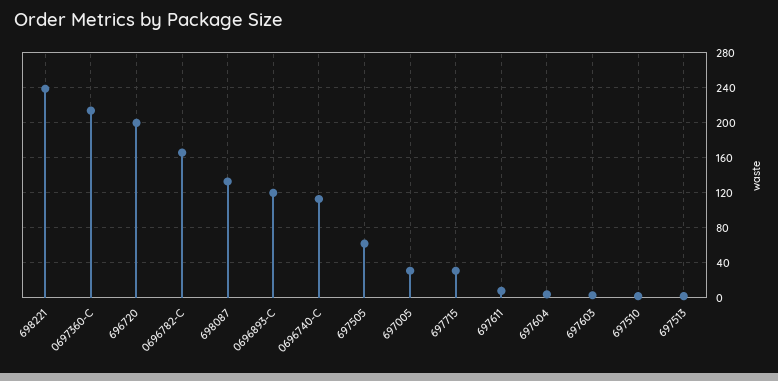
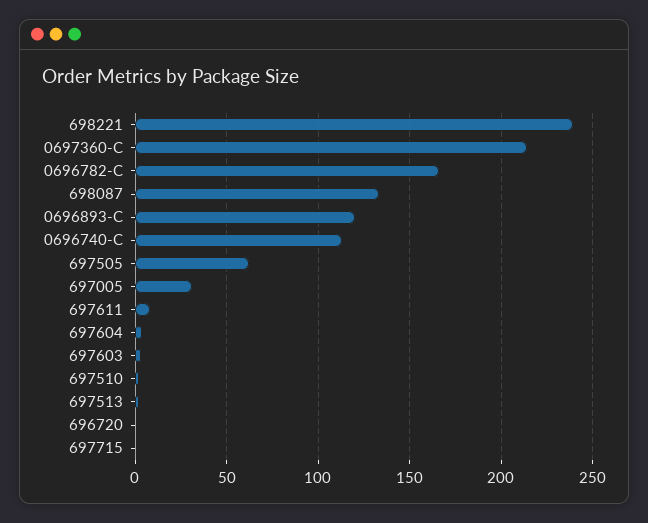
  {
    "698221": 240,
    "0697360-C": 215,
-   "696720": 200,
+   "696720": 0,
    "0696782-C": 165,
    "698087": 135,
    "0696893-C": 120,
    "0696740-C": 115,
    "697505": 60,
    "697005": 30,
-   "697715": 30,
+   "697715": 0,
    "697611": 10,
    "697604": 5,
    "697603": 5,
    "697510": 0,
    "697513": 0
  }

